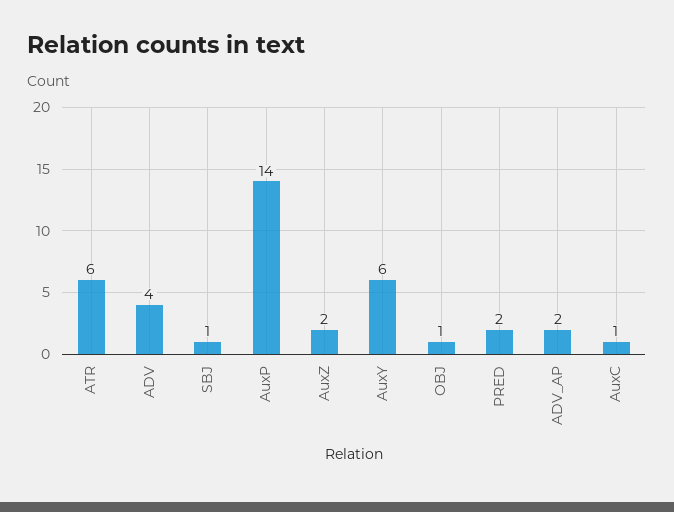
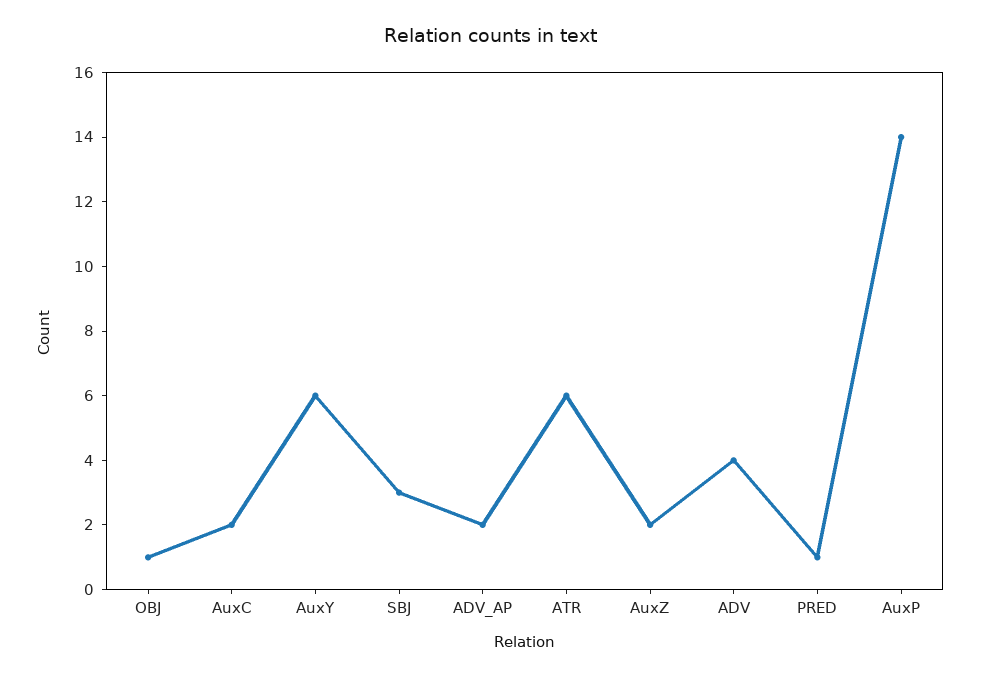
  {
    "ATR": 6,
    "ADV": 4,
-   "SBJ": 1,
+   "SBJ": 3,
    "AuxP": 14,
    "AuxZ": 2,
    "AuxY": 6,
    "OBJ": 1,
-   "PRED": 2,
+   "PRED": 1,
    "ADV_AP": 2,
-   "AuxC": 1
+   "AuxC": 2
  }

